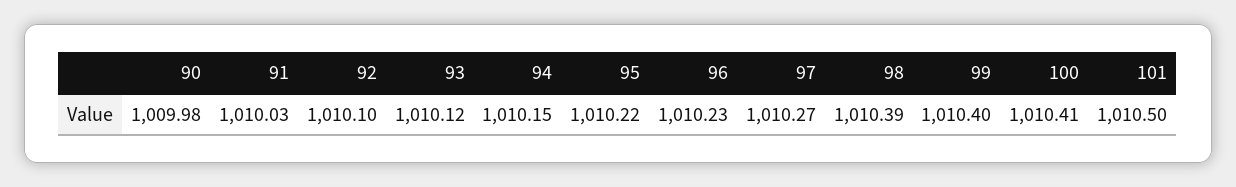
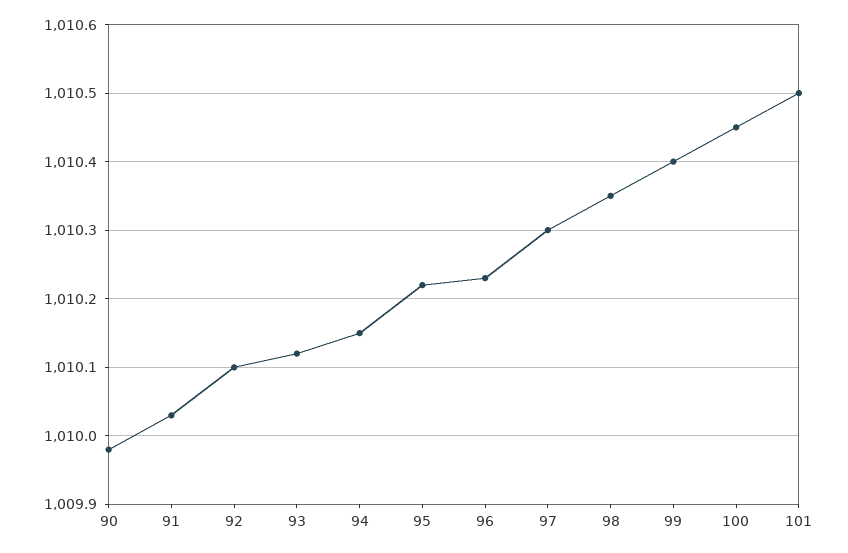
  {
    "90": 1009.98,
    "91": 1010.03,
    "92": 1010.1,
    "93": 1010.12,
    "94": 1010.15,
    "95": 1010.22,
    "96": 1010.23,
-   "97": 1010.27,
+   "97": 1010.3,
-   "98": 1010.39,
+   "98": 1010.35,
    "99": 1010.4,
-   "100": 1010.41,
+   "100": 1010.45,
    "101": 1010.5
  }

